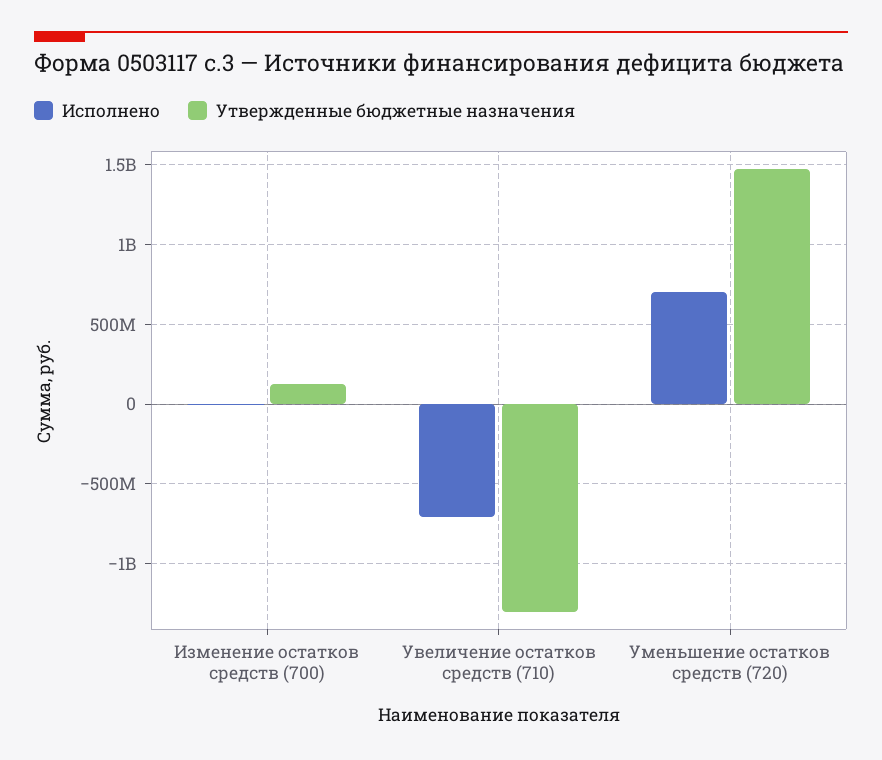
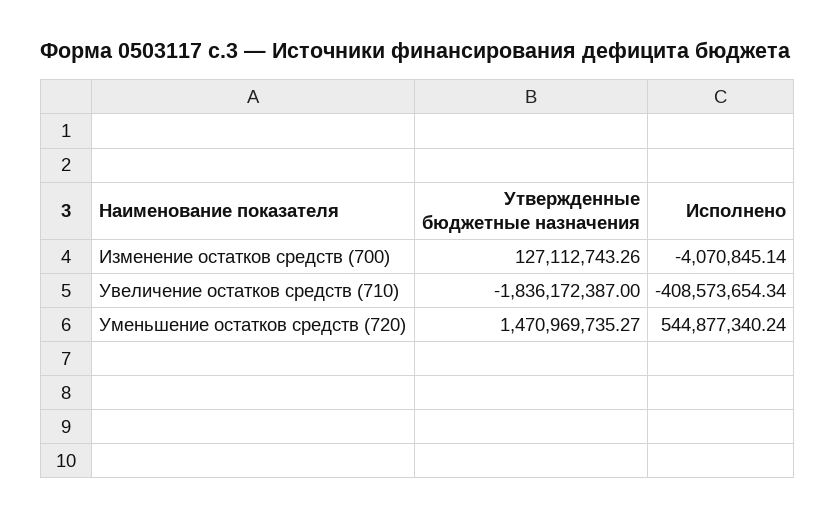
  {
    "Исполнено": {
      "Изменение остатков средств (700)": -4070845.14,
-     "Увеличение остатков средств (710)": -700000000,
+     "Увеличение остатков средств (710)": -408573654.34,
-     "Уменьшение остатков средств (720)": 700000000
+     "Уменьшение остатков средств (720)": 544877340.24
    },
    "Утвержденные бюджетные назначения": {
      "Изменение остатков средств (700)": 127112743.26,
-     "Увеличение остатков средств (710)": -1300000000,
+     "Увеличение остатков средств (710)": -1836172387,
      "Уменьшение остатков средств (720)": 1470969735.27
    }
  }

